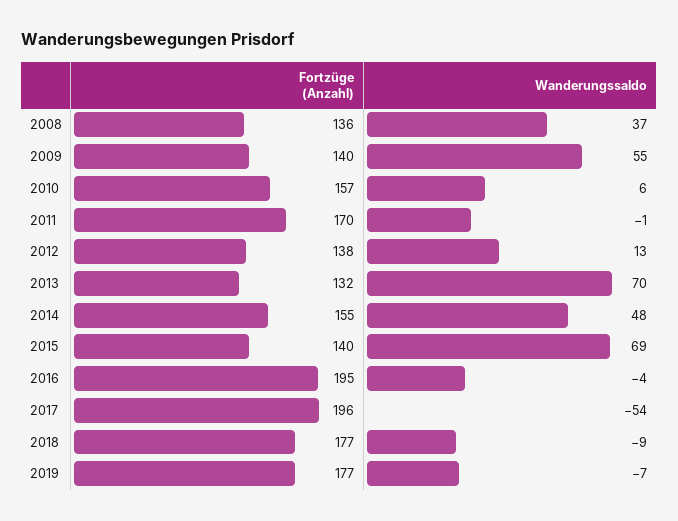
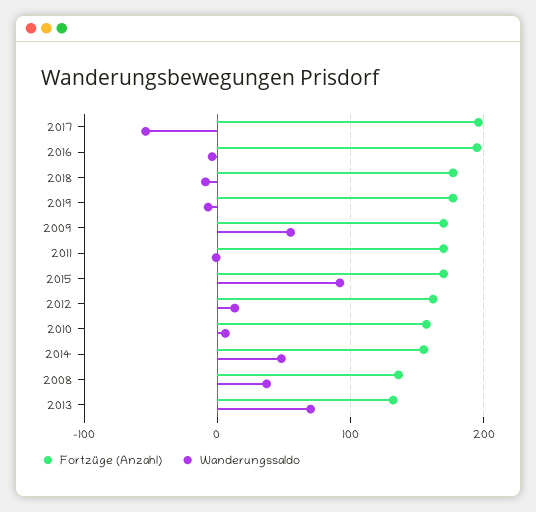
  {
    "Fortzüge (Anzahl)": {
      "2008": 136,
-     "2009": 140,
+     "2009": 170,
      "2010": 157,
      "2011": 170,
-     "2012": 138,
+     "2012": 160,
      "2013": 132,
      "2014": 155,
-     "2015": 140,
+     "2015": 170,
      "2016": 195,
      "2017": 196,
      "2018": 177,
      "2019": 177
    },
    "Wanderungssaldo": {
      "2008": 37,
      "2009": 55,
      "2010": 6,
      "2011": -1,
      "2012": 13,
      "2013": 70,
      "2014": 48,
-     "2015": 69,
+     "2015": 90,
      "2016": -4,
      "2017": -54,
      "2018": -9,
      "2019": -7
    }
  }

